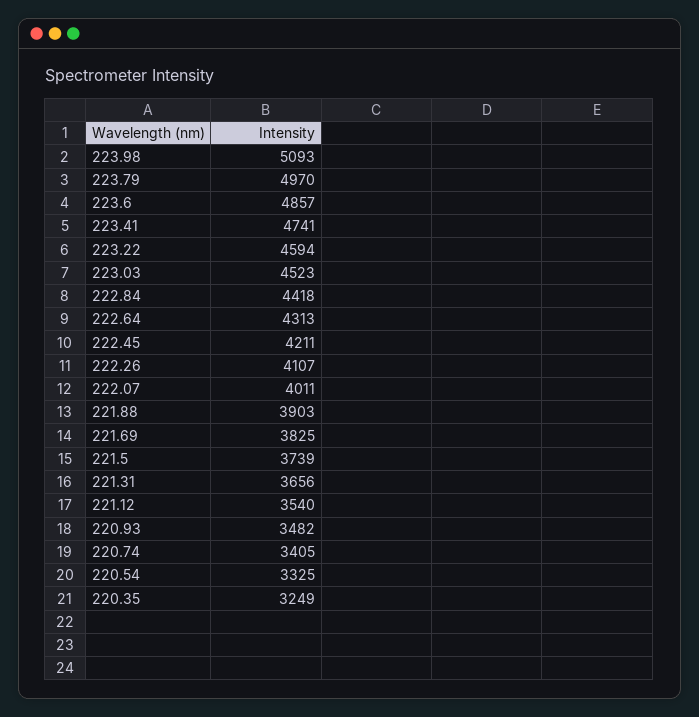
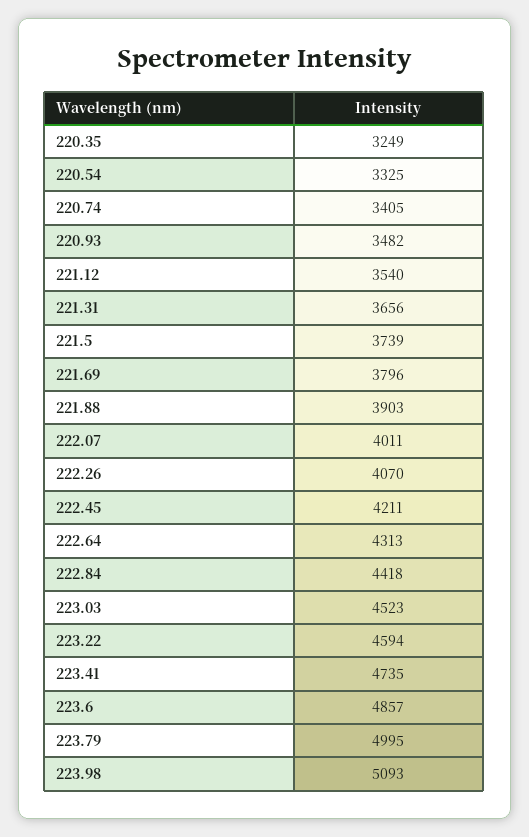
  {
    "223.98": 5093,
-   "223.79": 4970,
+   "223.79": 4995,
    "223.6": 4857,
-   "223.41": 4741,
+   "223.41": 4735,
    "223.22": 4594,
    "223.03": 4523,
    "222.84": 4418,
    "222.64": 4313,
    "222.45": 4211,
-   "222.26": 4107,
+   "222.26": 4070,
    "222.07": 4011,
    "221.88": 3903,
-   "221.69": 3825,
+   "221.69": 3796,
    "221.5": 3739,
    "221.31": 3656,
    "221.12": 3540,
    "220.93": 3482,
    "220.74": 3405,
    "220.54": 3325,
    "220.35": 3249
  }

